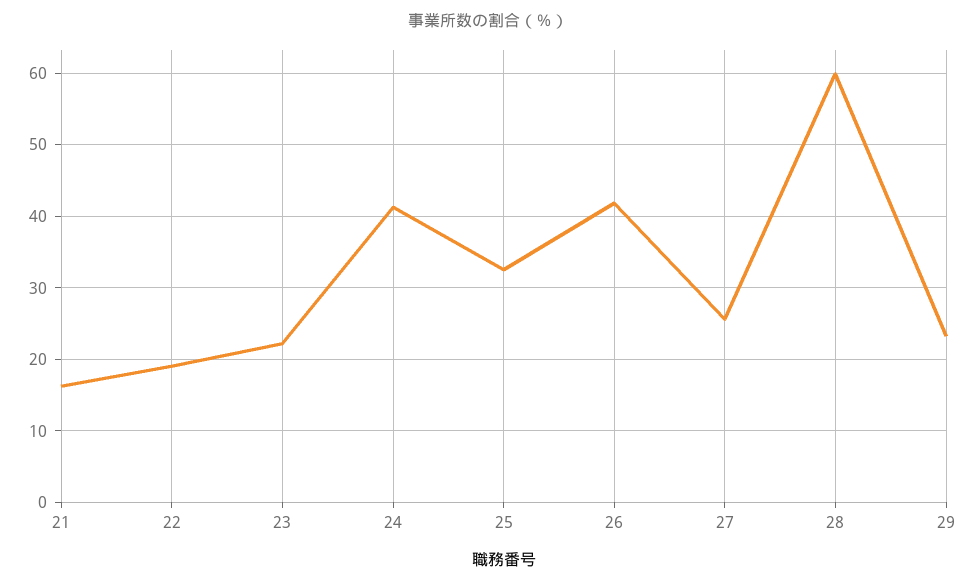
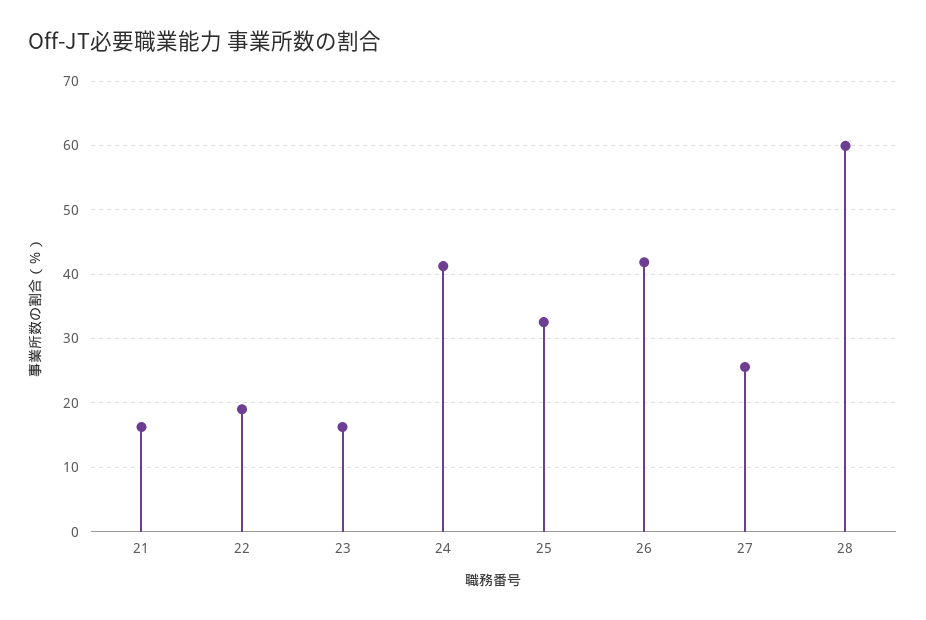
  {
    "21": 16,
    "22": 19,
-   "23": 22,
+   "23": 16,
    "24": 41,
    "25": 33,
    "26": 42,
    "27": 26,
-   "28": 60,
+   "28": 60
-   "29": 23
  }

